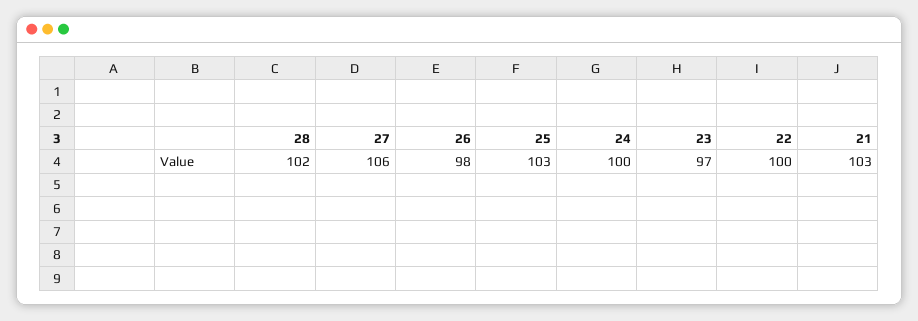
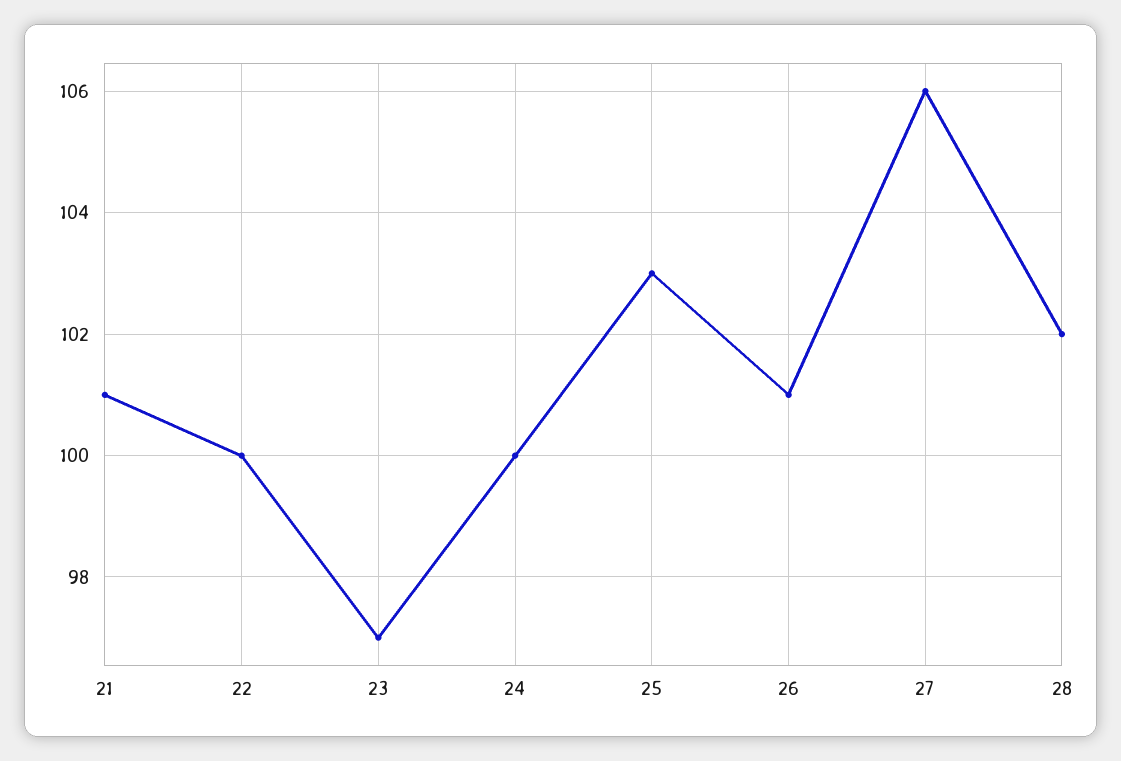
  {
    "28": 102,
    "27": 106,
-   "26": 98,
+   "26": 101,
    "25": 103,
    "24": 100,
    "23": 97,
    "22": 100,
-   "21": 103
+   "21": 101
  }

